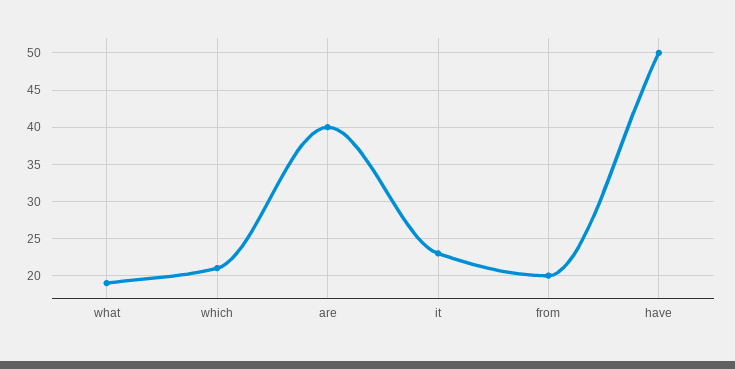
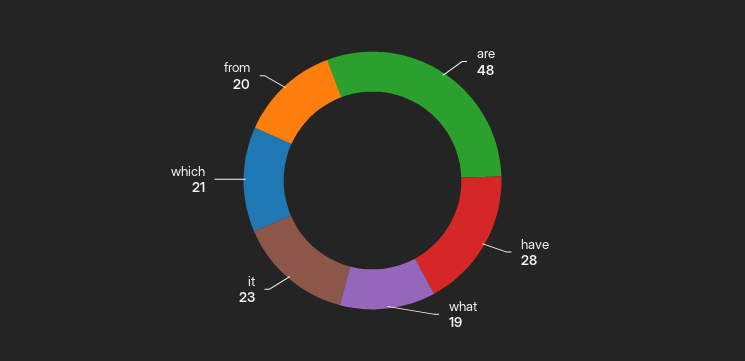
  {
    "what": 19,
    "which": 21,
-   "are": 40,
+   "are": 48,
    "it": 23,
    "from": 20,
-   "have": 50
+   "have": 28
  }

